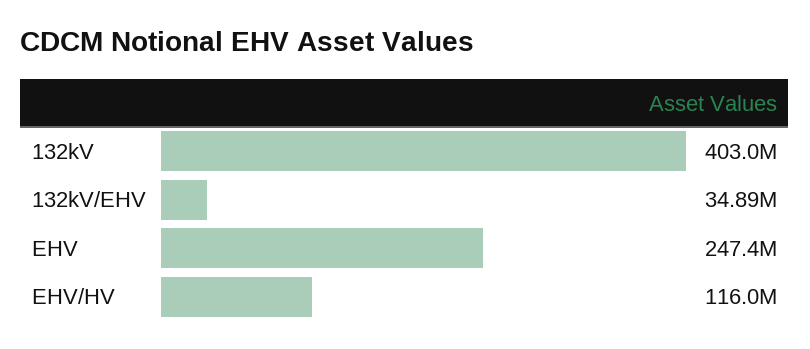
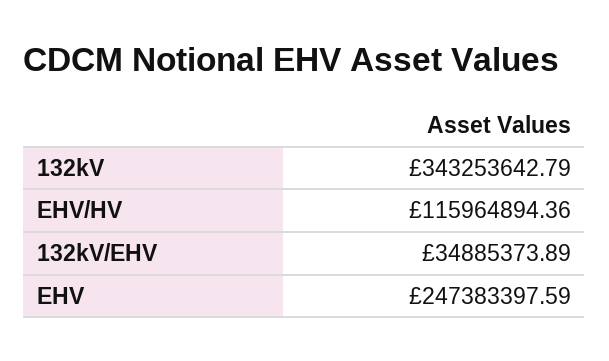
  {
-   "132kV": 403000000,
+   "132kV": 343253642.79,
    "132kV/EHV": 34885373.89,
    "EHV": 247383397.59,
    "EHV/HV": 115964894.36
  }

